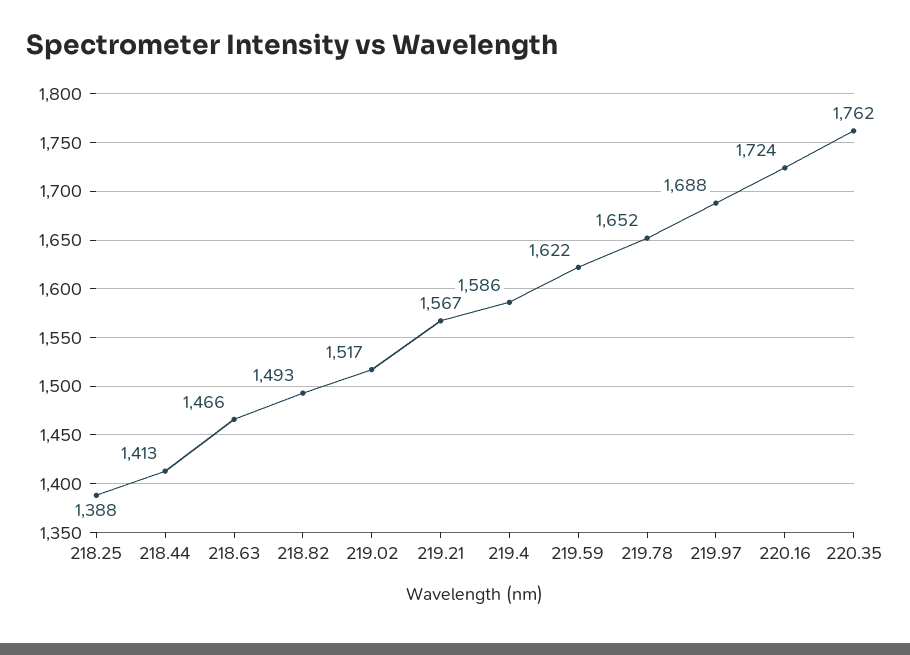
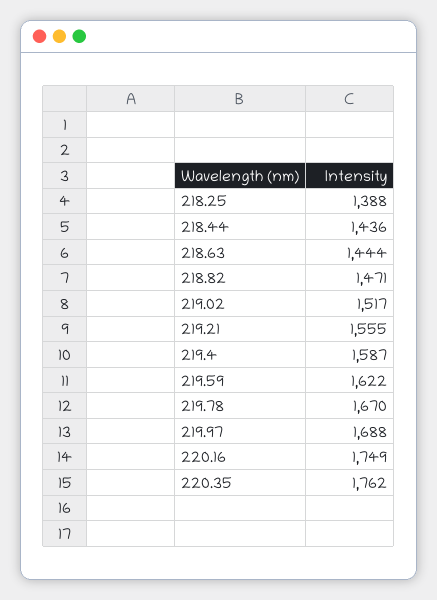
  {
    "218.25": 1388,
-   "218.44": 1413,
+   "218.44": 1436,
-   "218.63": 1466,
+   "218.63": 1444,
-   "218.82": 1493,
+   "218.82": 1471,
    "219.02": 1517,
-   "219.21": 1567,
+   "219.21": 1555,
-   "219.4": 1586,
+   "219.4": 1587,
    "219.59": 1622,
-   "219.78": 1652,
+   "219.78": 1670,
    "219.97": 1688,
-   "220.16": 1724,
+   "220.16": 1749,
    "220.35": 1762
  }

